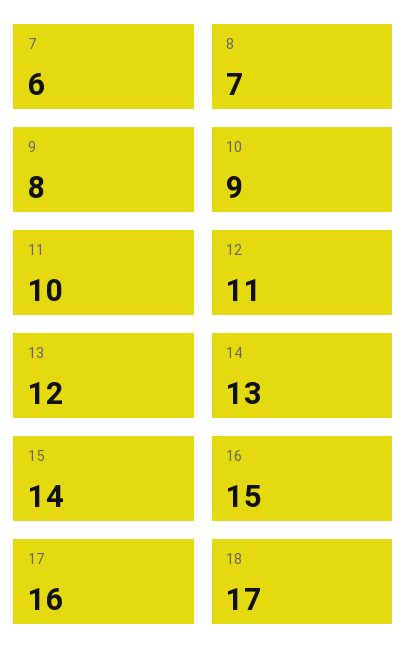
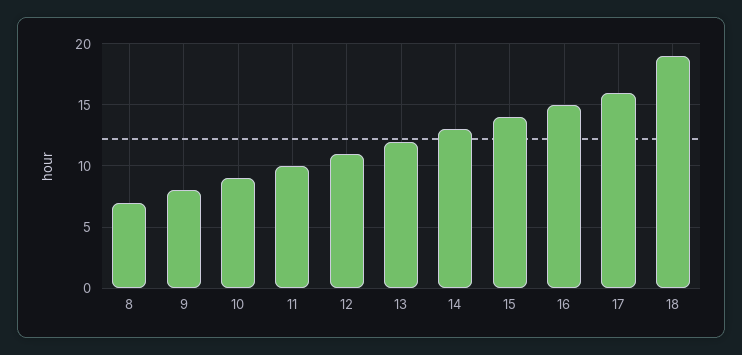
  {
-   "7": 6,
    "8": 7,
    "9": 8,
    "10": 9,
    "11": 10,
    "12": 11,
    "13": 12,
    "14": 13,
    "15": 14,
    "16": 15,
    "17": 16,
-   "18": 17
+   "18": 19
  }

